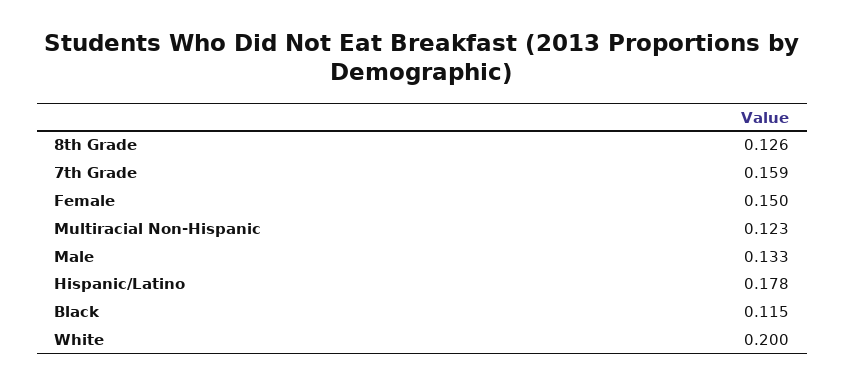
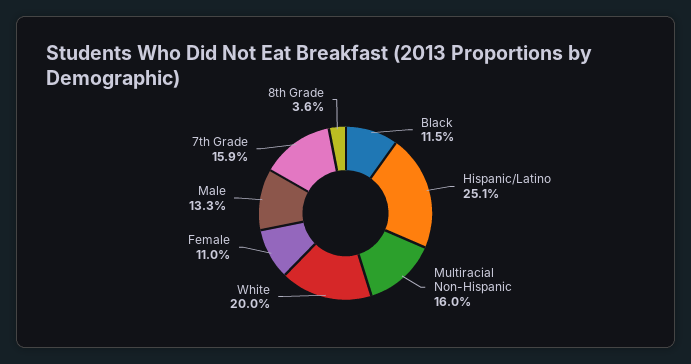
  {
-   "8th Grade": 0.126,
+   "8th Grade": 0.036,
    "7th Grade": 0.159,
-   "Female": 0.15,
+   "Female": 0.11,
-   "Multiracial Non-Hispanic": 0.123,
+   "Multiracial Non-Hispanic": 0.16,
    "Male": 0.133,
-   "Hispanic/Latino": 0.178,
+   "Hispanic/Latino": 0.251,
    "Black": 0.115,
    "White": 0.2
  }

